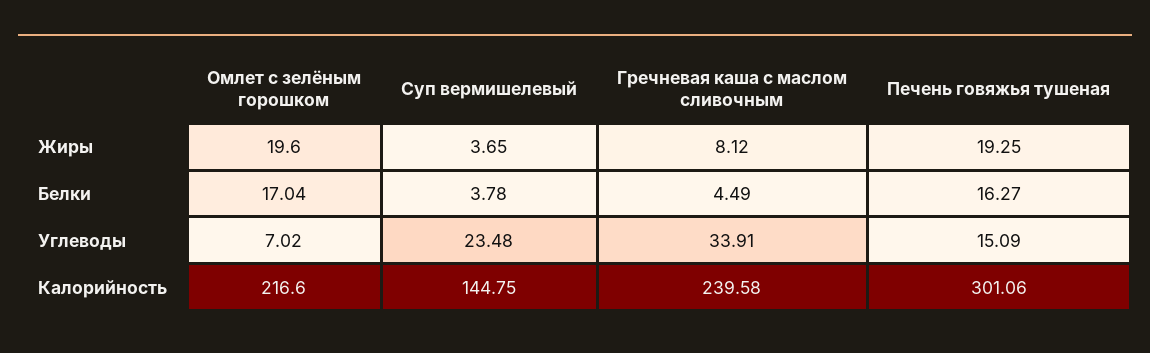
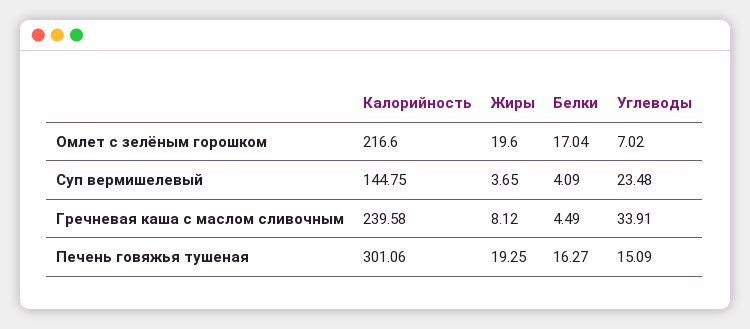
  {
    "Омлет с зелёным горошком": {
      "Жиры": 19.6,
      "Белки": 17.04,
      "Углеводы": 7.02,
      "Калорийность": 216.6
    },
    "Суп вермишелевый": {
      "Жиры": 3.65,
-     "Белки": 3.78,
+     "Белки": 4.09,
      "Углеводы": 23.48,
      "Калорийность": 144.75
    },
    "Гречневая каша с маслом сливочным": {
      "Жиры": 8.12,
      "Белки": 4.49,
      "Углеводы": 33.91,
      "Калорийность": 239.58
    },
    "Печень говяжья тушеная": {
      "Жиры": 19.25,
      "Белки": 16.27,
      "Углеводы": 15.09,
      "Калорийность": 301.06
    }
  }

